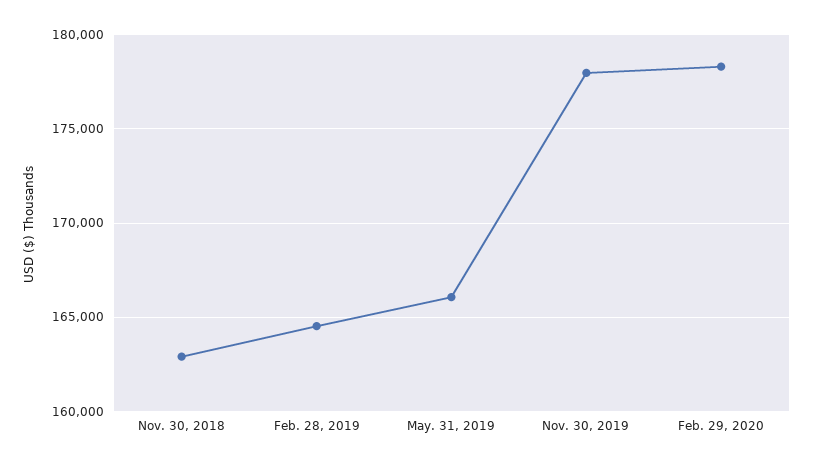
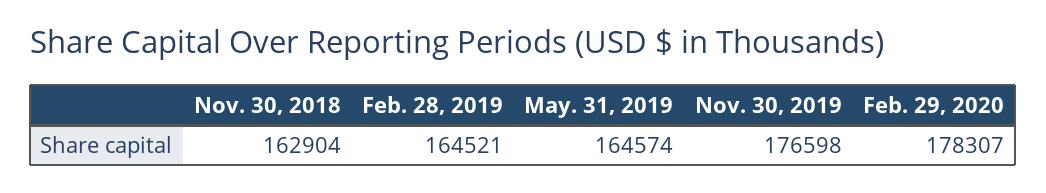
  {
    "Nov. 30, 2018": 162904,
    "Feb. 28, 2019": 164521,
-   "May. 31, 2019": 166000,
+   "May. 31, 2019": 164574,
-   "Nov. 30, 2019": 178000,
+   "Nov. 30, 2019": 176598,
    "Feb. 29, 2020": 178307
  }

